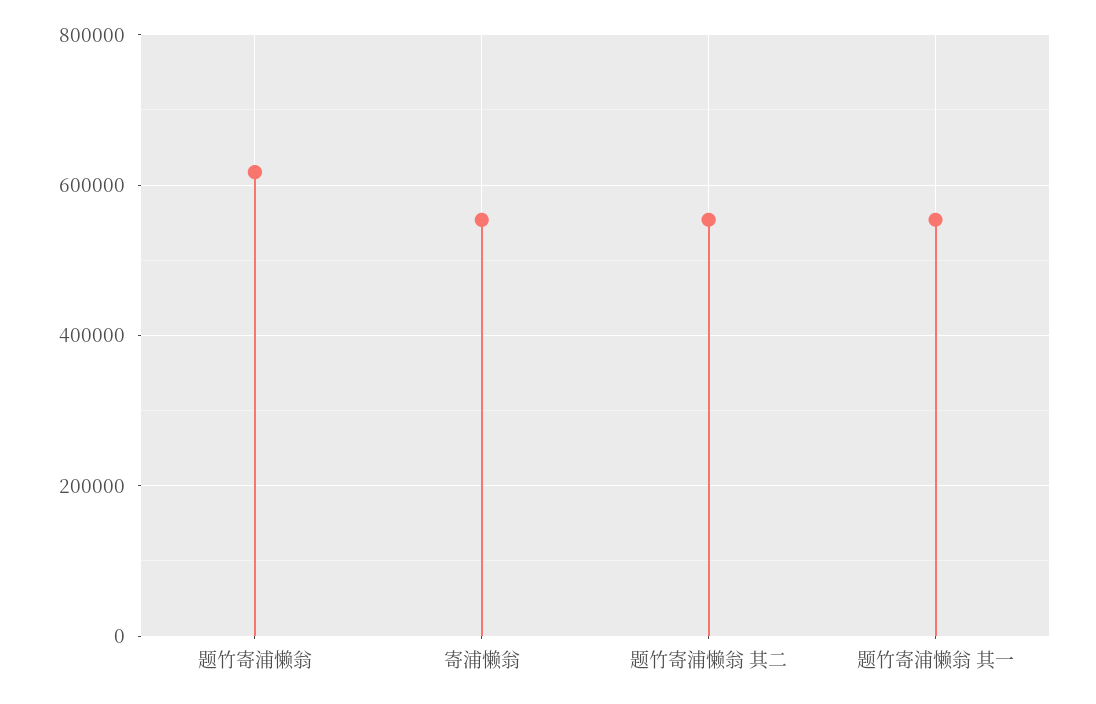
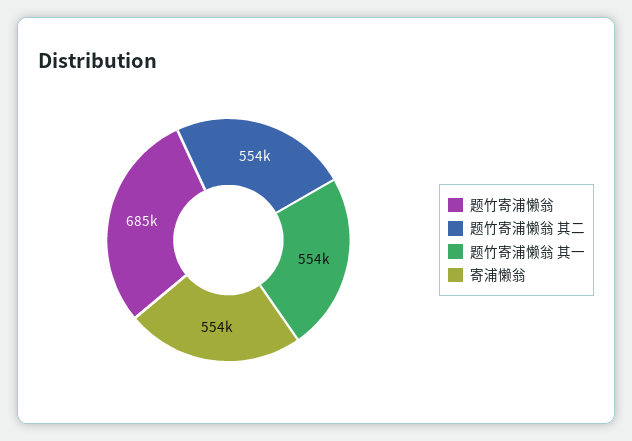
  {
-   "题竹寄浦懒翁": 620000,
+   "题竹寄浦懒翁": 685000,
    "寄浦懒翁": 554000,
    "题竹寄浦懒翁 其二": 554000,
    "题竹寄浦懒翁 其一": 554000
  }

